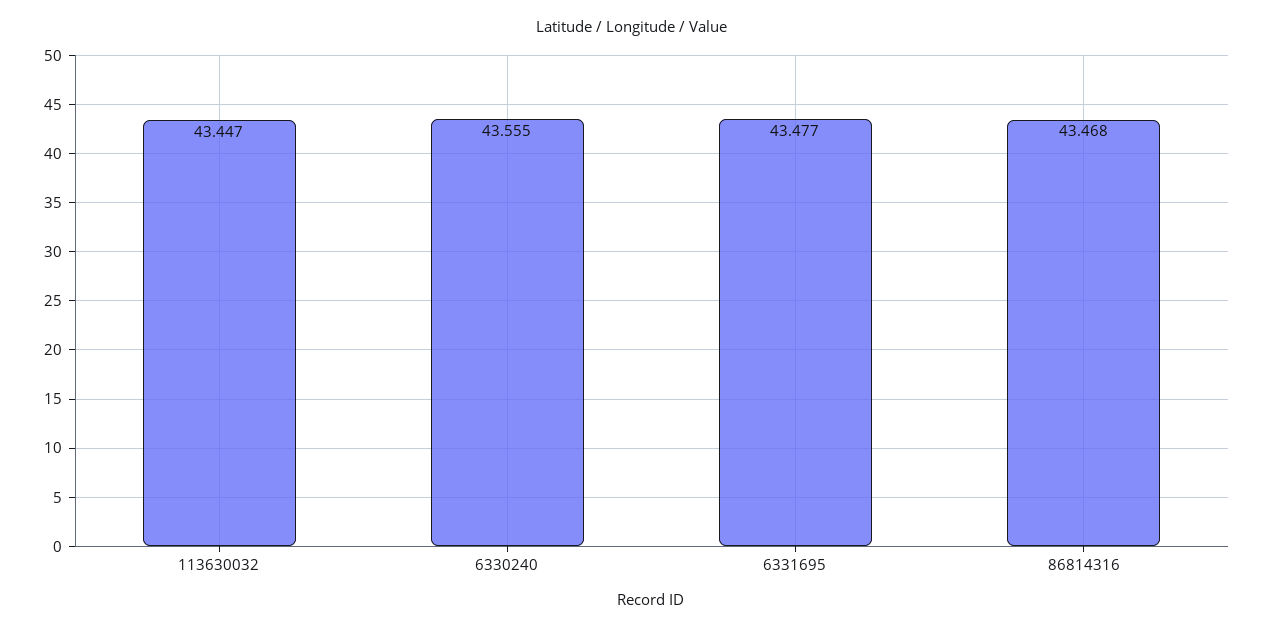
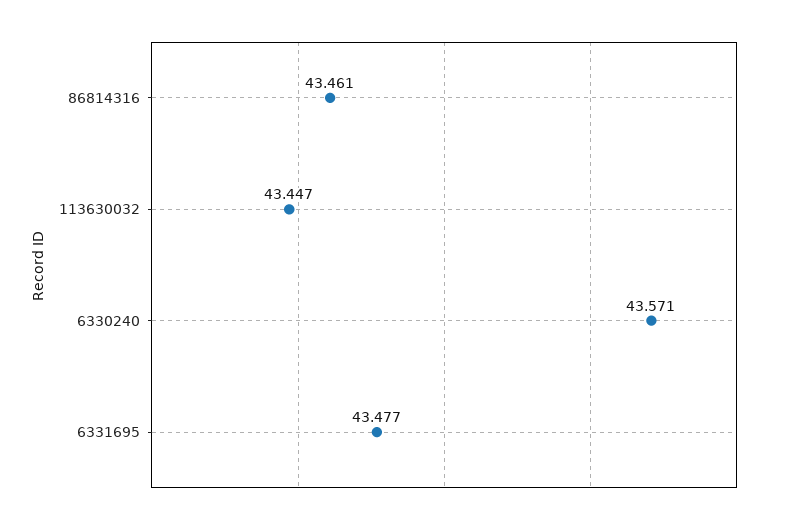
  {
    "113630032": 43.447,
-   "6330240": 43.555,
+   "6330240": 43.571,
    "6331695": 43.477,
-   "86814316": 43.468
+   "86814316": 43.461
  }

